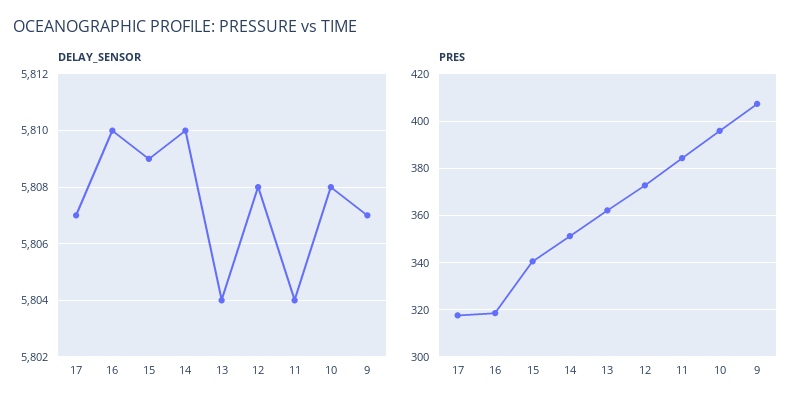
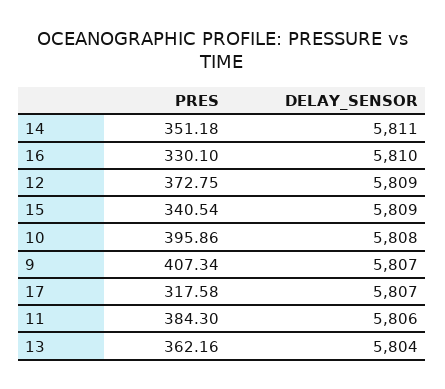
  {
    "DELAY_SENSOR": {
      "17": 5807,
      "16": 5810,
      "15": 5809,
-     "14": 5810,
+     "14": 5811,
      "13": 5804,
-     "12": 5808,
+     "12": 5809,
-     "11": 5804,
+     "11": 5806,
      "10": 5808,
      "9": 5807
    },
    "PRES": {
      "17": 317.58,
-     "16": 320,
+     "16": 330.1,
      "15": 340.54,
      "14": 351.18,
      "13": 362.16,
      "12": 372.75,
      "11": 384.3,
      "10": 395.86,
      "9": 407.34
    }
  }

